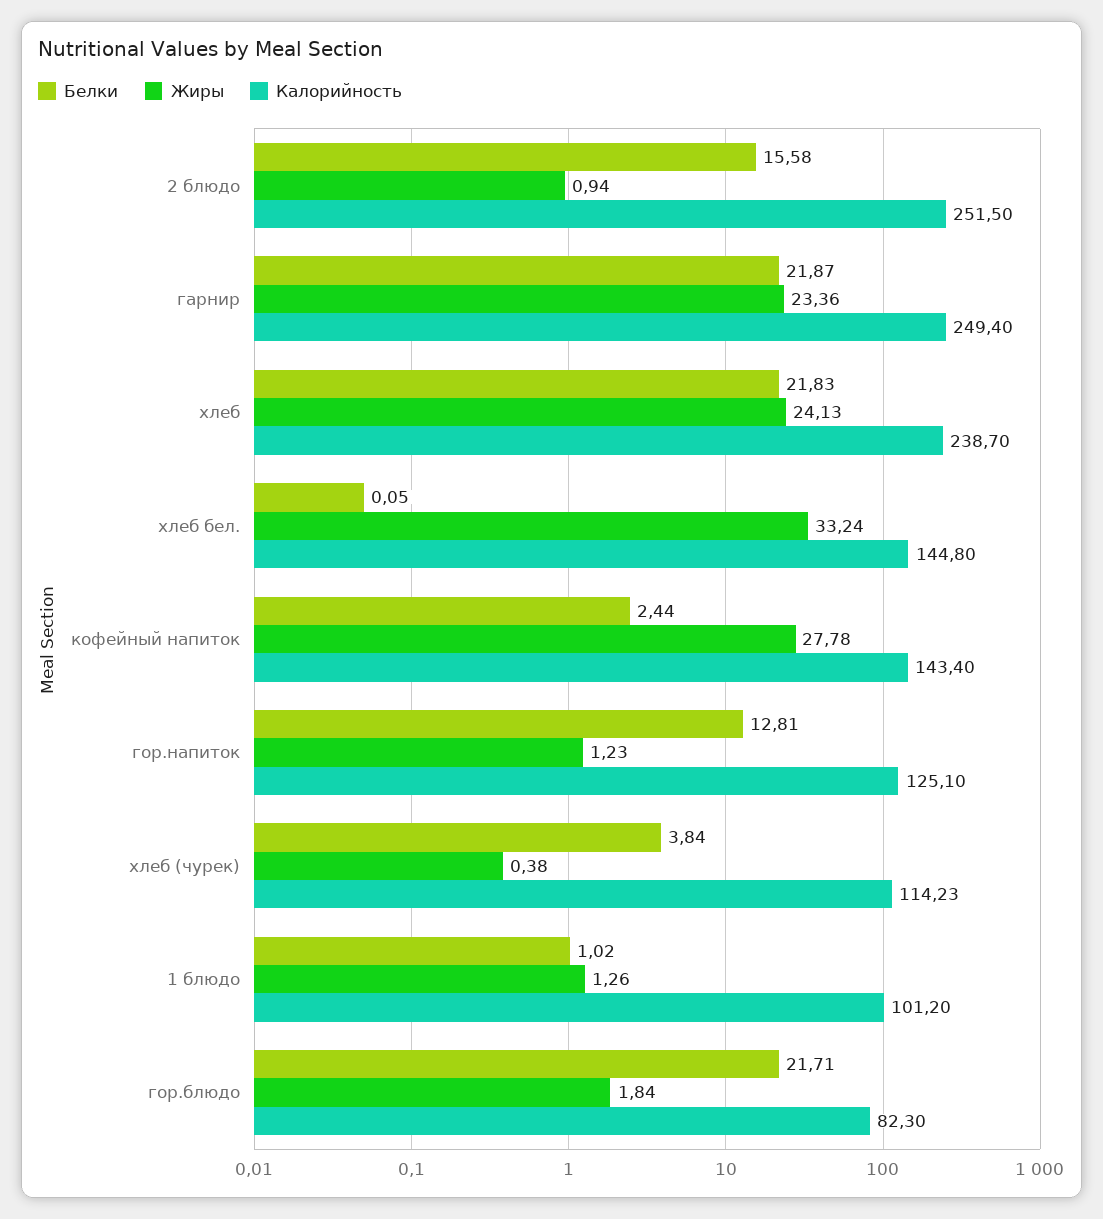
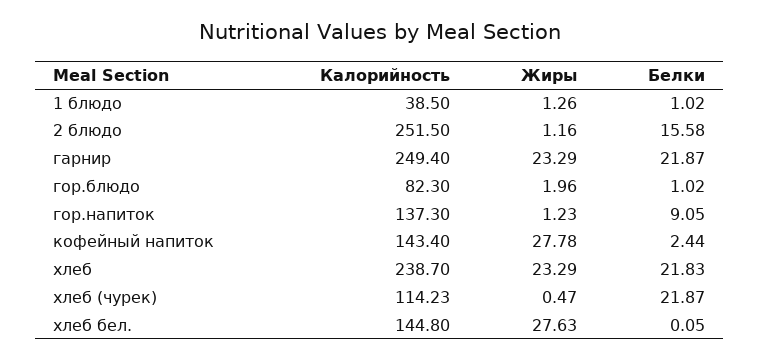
  {
    "Белки": {
      "2 блюдо": 15.58,
      "гарнир": 21.87,
      "хлеб": 21.83,
      "хлеб бел.": 0.05,
      "кофейный напиток": 2.44,
-     "гор.напиток": 12.81,
+     "гор.напиток": 9.05,
-     "хлеб (чурек)": 3.84,
+     "хлеб (чурек)": 21.87,
      "1 блюдо": 1.02,
-     "гор.блюдо": 21.71
+     "гор.блюдо": 1.02
    },
    "Жиры": {
-     "2 блюдо": 0.94,
+     "2 блюдо": 1.16,
-     "гарнир": 23.36,
+     "гарнир": 23.29,
-     "хлеб": 24.13,
+     "хлеб": 23.29,
-     "хлеб бел.": 33.24,
+     "хлеб бел.": 27.63,
      "кофейный напиток": 27.78,
      "гор.напиток": 1.23,
-     "хлеб (чурек)": 0.38,
+     "хлеб (чурек)": 0.47,
      "1 блюдо": 1.26,
-     "гор.блюдо": 1.84
+     "гор.блюдо": 1.96
    },
    "Калорийность": {
      "2 блюдо": 251.5,
      "гарнир": 249.4,
      "хлеб": 238.7,
      "хлеб бел.": 144.8,
      "кофейный напиток": 143.4,
-     "гор.напиток": 125.1,
+     "гор.напиток": 137.3,
      "хлеб (чурек)": 114.23,
-     "1 блюдо": 101.2,
+     "1 блюдо": 38.5,
      "гор.блюдо": 82.3
    }
  }

